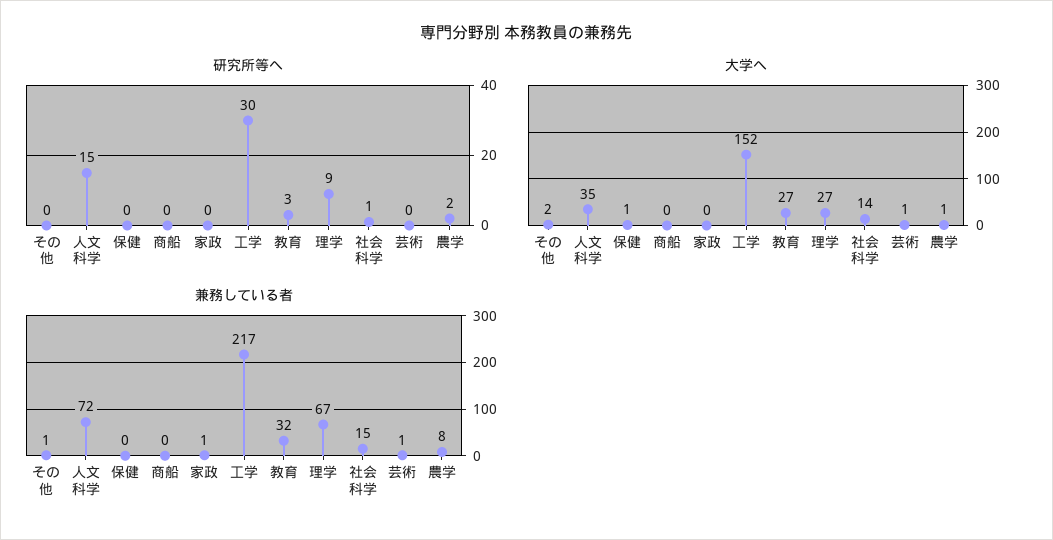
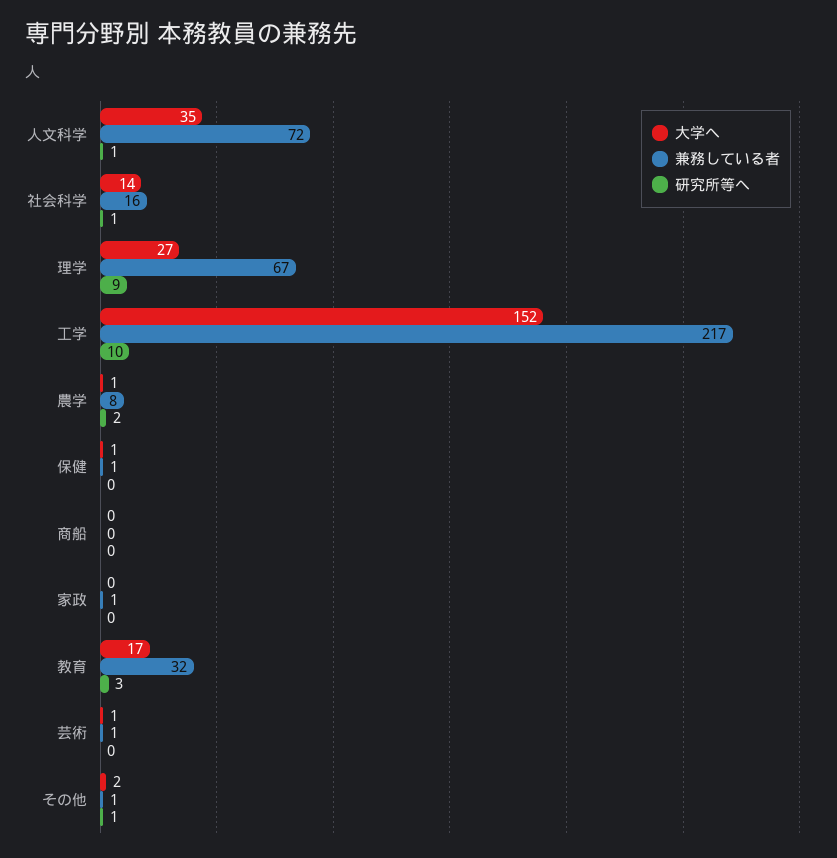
  {
    "研究所等へ": {
-     "その他": 0,
+     "その他": 1,
-     "人文科学": 15,
+     "人文科学": 1,
      "保健": 0,
      "商船": 0,
      "家政": 0,
-     "工学": 30,
+     "工学": 10,
      "教育": 3,
      "理学": 9,
      "社会科学": 1,
      "芸術": 0,
      "農学": 2
    },
    "大学へ": {
      "その他": 2,
      "人文科学": 35,
      "保健": 1,
      "商船": 0,
      "家政": 0,
      "工学": 152,
-     "教育": 27,
+     "教育": 17,
      "理学": 27,
      "社会科学": 14,
      "芸術": 1,
      "農学": 1
    },
    "兼務している者": {
      "その他": 1,
      "人文科学": 72,
-     "保健": 0,
+     "保健": 1,
      "商船": 0,
      "家政": 1,
      "工学": 217,
      "教育": 32,
      "理学": 67,
-     "社会科学": 15,
+     "社会科学": 16,
      "芸術": 1,
      "農学": 8
    }
  }

